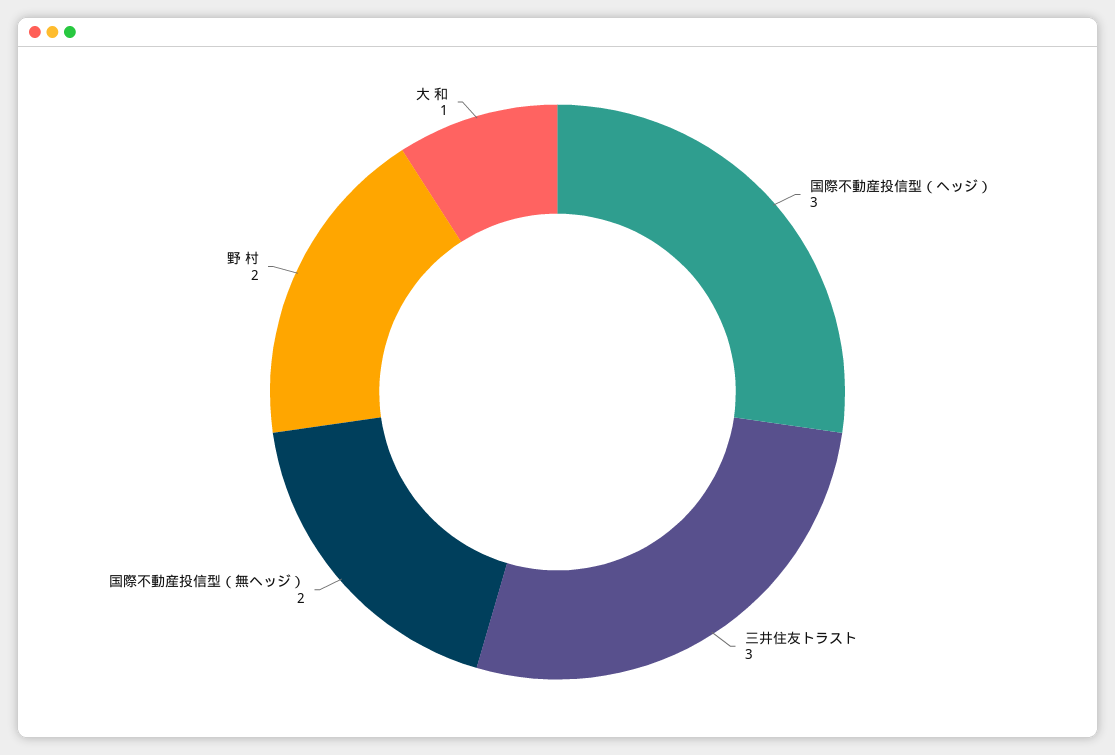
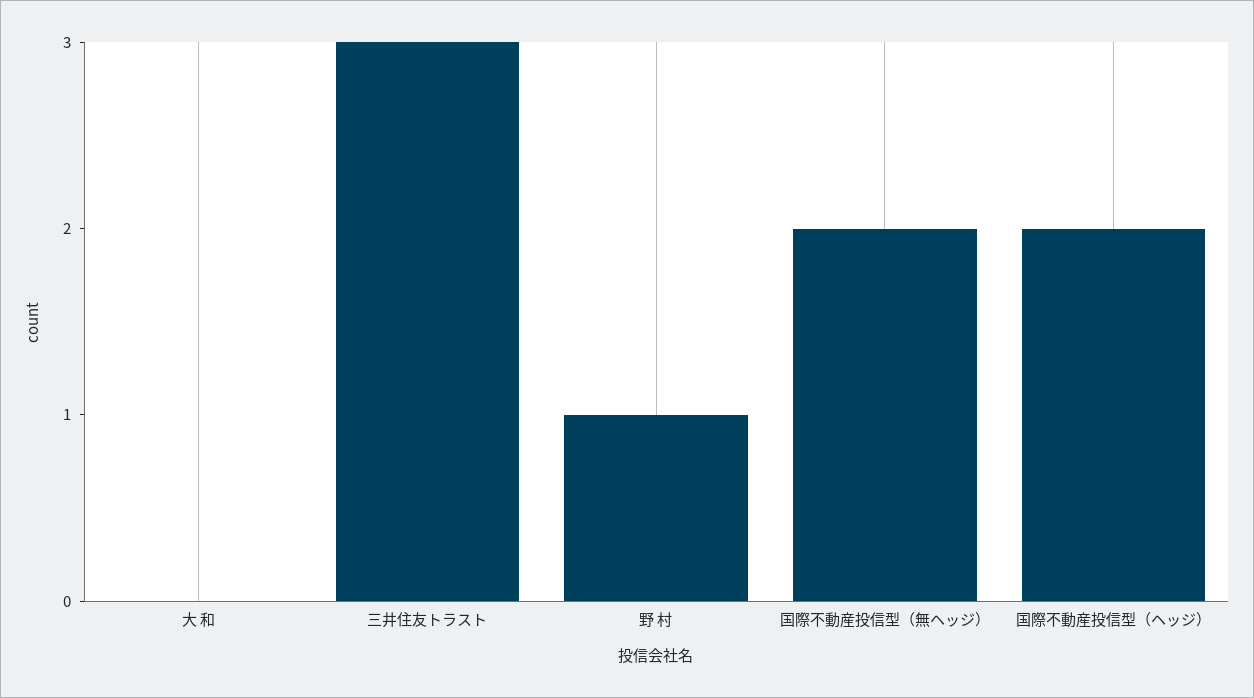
  {
-   "国際不動産投信型（ヘッジ）": 3,
+   "国際不動産投信型（ヘッジ）": 2,
    "三井住友トラスト": 3,
    "国際不動産投信型（無ヘッジ）": 2,
-   "野 村": 2,
+   "野 村": 1,
-   "大 和": 1
+   "大 和": 0
  }

